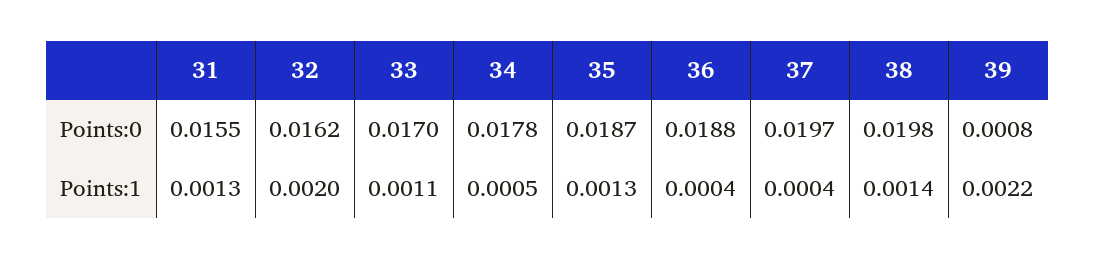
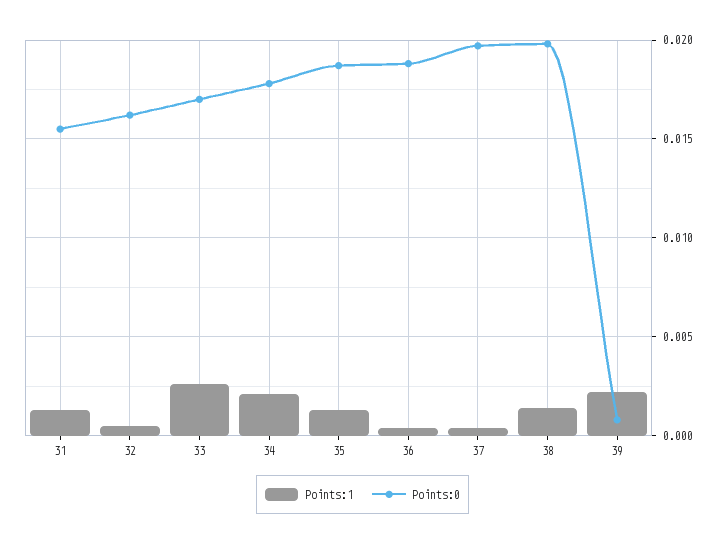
  {
    "Points:0": {
      "31": 0.0155,
      "32": 0.0162,
      "33": 0.017,
      "34": 0.0178,
      "35": 0.0187,
      "36": 0.0188,
      "37": 0.0197,
      "38": 0.0198,
      "39": 0.0008
    },
    "Points:1": {
      "31": 0.0013,
-     "32": 0.002,
+     "32": 0.0005,
-     "33": 0.0011,
+     "33": 0.0025,
-     "34": 0.0005,
+     "34": 0.002,
      "35": 0.0013,
      "36": 0.0004,
      "37": 0.0004,
      "38": 0.0014,
      "39": 0.0022
    }
  }

